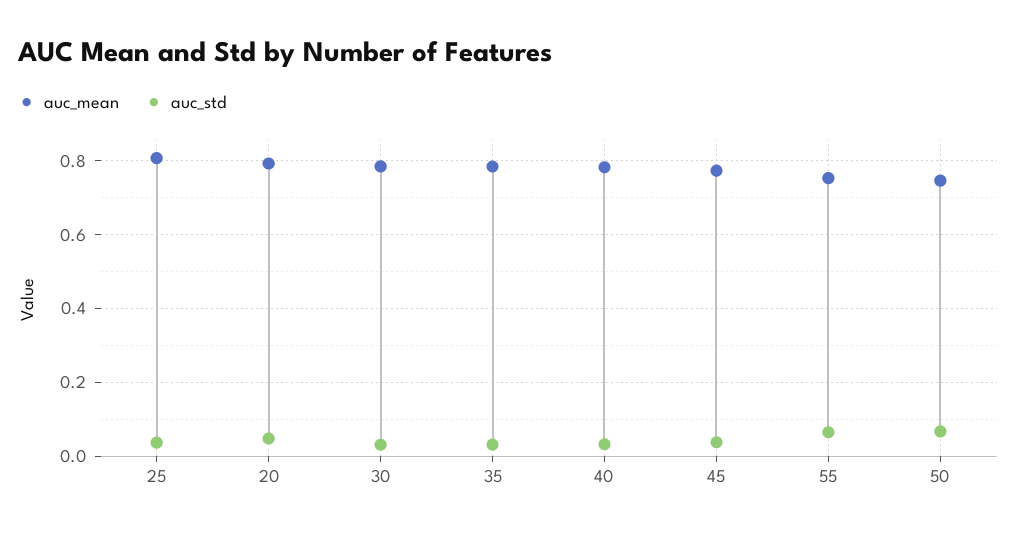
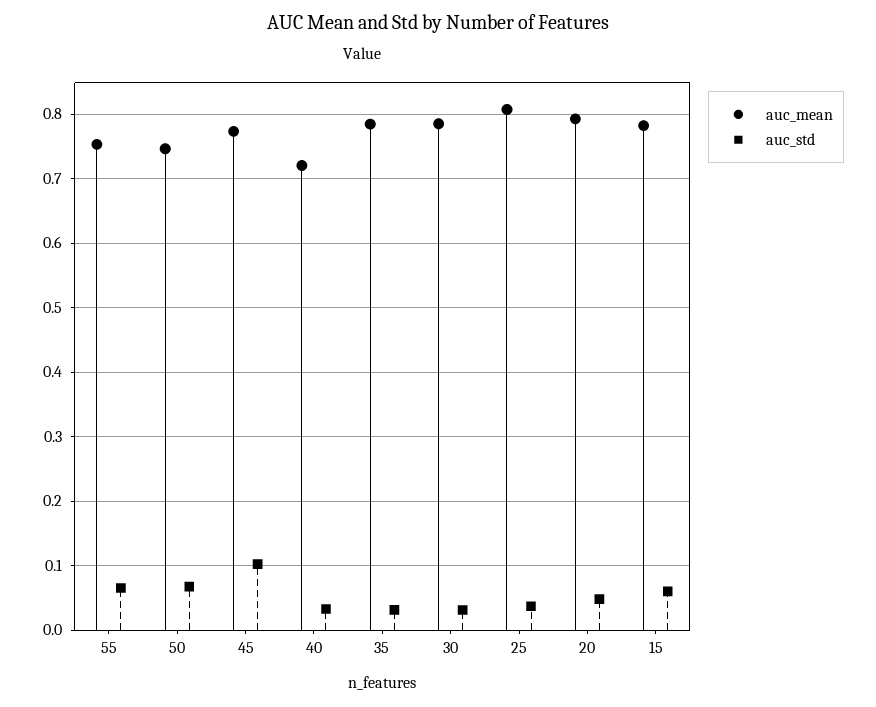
  {
    "auc_mean": {
      "25": 0.81,
      "20": 0.79,
      "30": 0.78,
      "35": 0.78,
-     "40": 0.78,
+     "40": 0.72,
      "45": 0.77,
      "55": 0.75,
-     "50": 0.75
+     "50": 0.75,
+     "15": 0.78
    },
    "auc_std": {
      "25": 0.04,
      "20": 0.05,
      "30": 0.03,
      "35": 0.03,
      "40": 0.03,
-     "45": 0.04,
+     "45": 0.1,
      "55": 0.07,
-     "50": 0.07
+     "50": 0.07,
+     "15": 0.06
    }
  }

